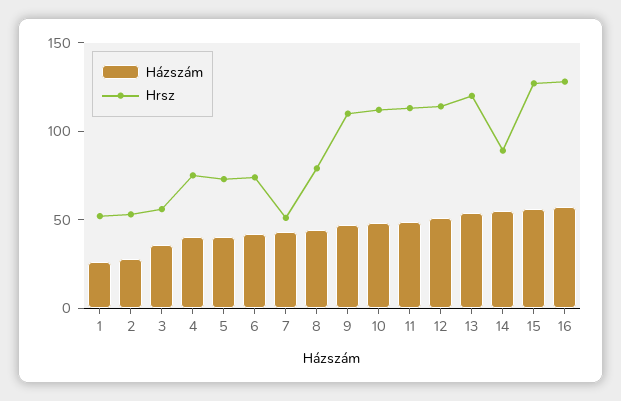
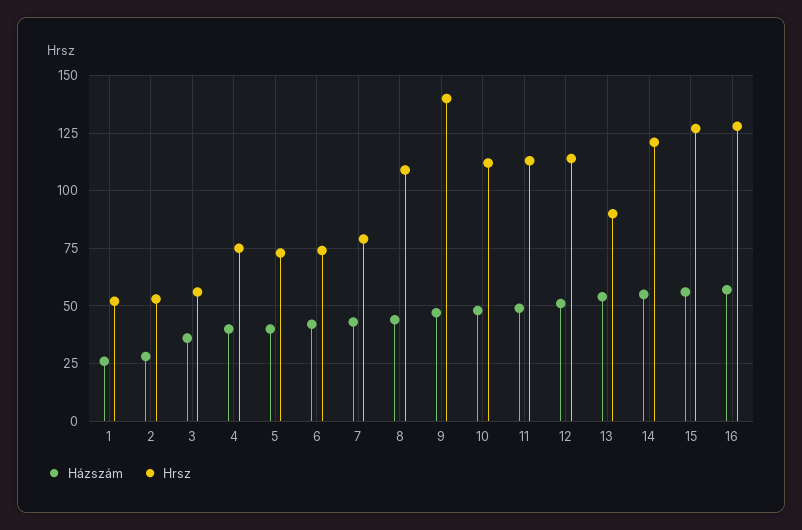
  {
    "Házszám": {
      "1": 25,
      "2": 30,
      "3": 35,
      "4": 40,
      "5": 40,
      "6": 40,
      "7": 45,
      "8": 45,
      "9": 45,
      "10": 50,
      "11": 50,
      "12": 50,
      "13": 55,
      "14": 55,
      "15": 55,
      "16": 55
    },
    "Hrsz": {
      "1": 50,
      "2": 55,
      "3": 55,
      "4": 75,
      "5": 75,
      "6": 75,
-     "7": 50,
+     "7": 80,
-     "8": 80,
+     "8": 110,
-     "9": 110,
+     "9": 140,
      "10": 110,
      "11": 115,
      "12": 115,
-     "13": 120,
+     "13": 90,
-     "14": 90,
+     "14": 120,
      "15": 125,
      "16": 130
    }
  }

